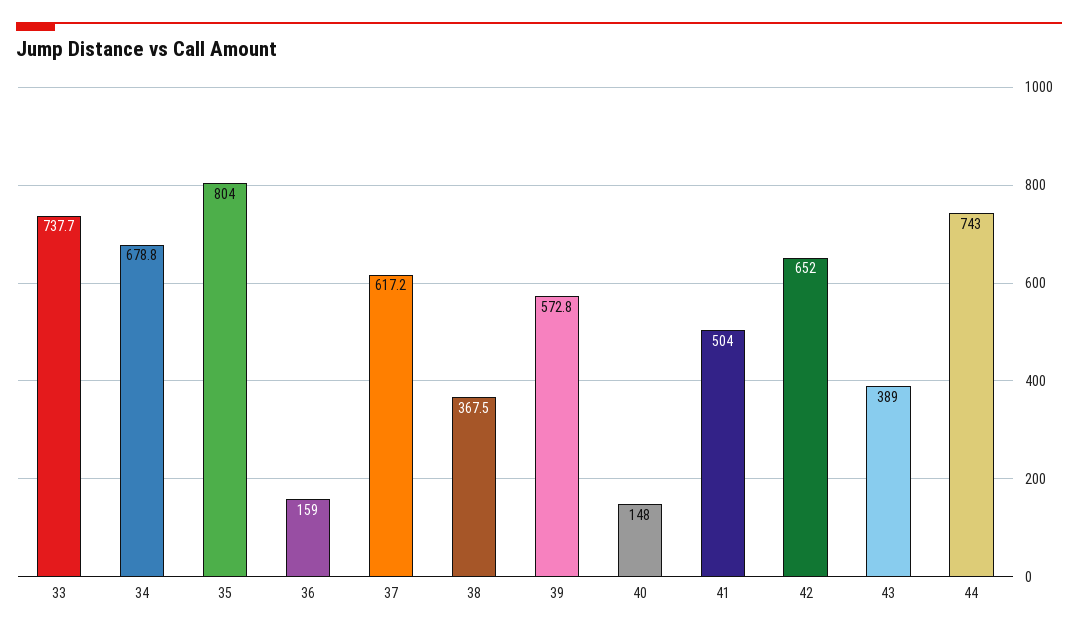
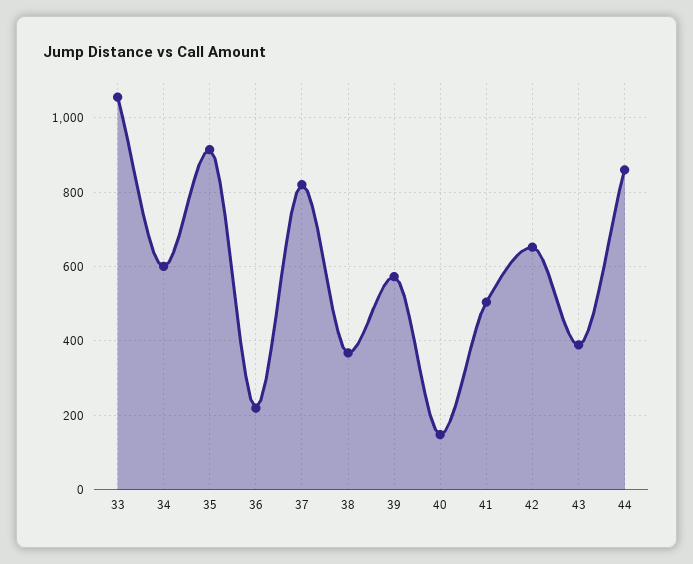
  {
-   "33": 737.7,
+   "33": 1060,
-   "34": 678.8,
+   "34": 600,
-   "35": 804,
+   "35": 920,
-   "36": 159,
+   "36": 220,
-   "37": 617.2,
+   "37": 820,
    "38": 367.5,
    "39": 572.8,
    "40": 148,
    "41": 504,
    "42": 652,
    "43": 389,
-   "44": 743
+   "44": 860
  }

